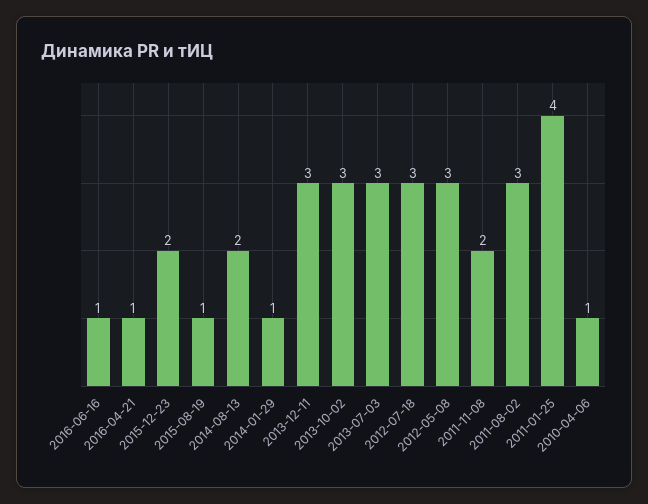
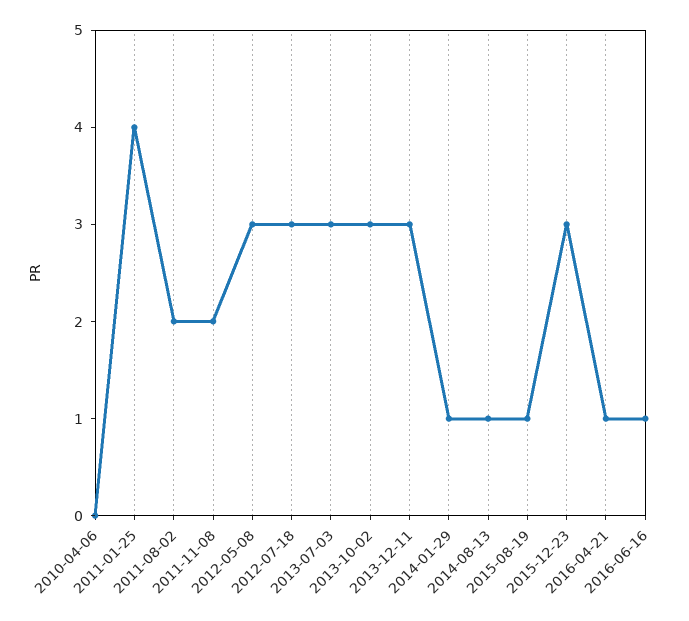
  {
    "2016-06-16": 1,
    "2016-04-21": 1,
-   "2015-12-23": 2,
+   "2015-12-23": 3,
    "2015-08-19": 1,
-   "2014-08-13": 2,
+   "2014-08-13": 1,
    "2014-01-29": 1,
    "2013-12-11": 3,
    "2013-10-02": 3,
    "2013-07-03": 3,
    "2012-07-18": 3,
    "2012-05-08": 3,
    "2011-11-08": 2,
-   "2011-08-02": 3,
+   "2011-08-02": 2,
    "2011-01-25": 4,
-   "2010-04-06": 1
+   "2010-04-06": 0
  }

